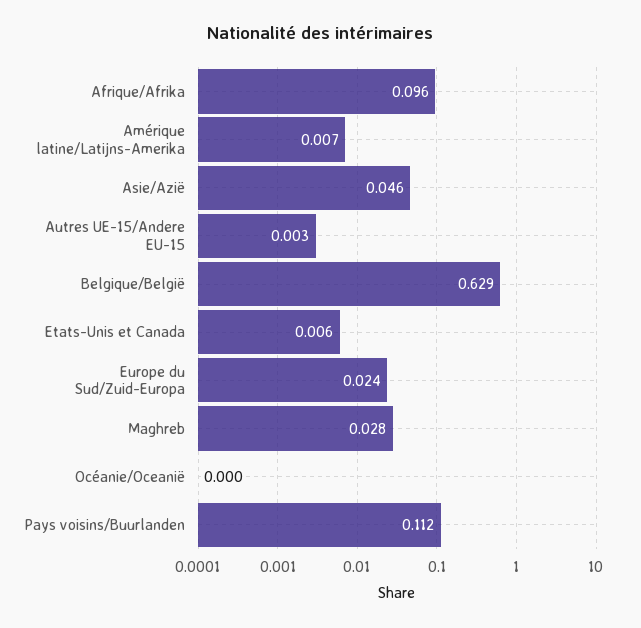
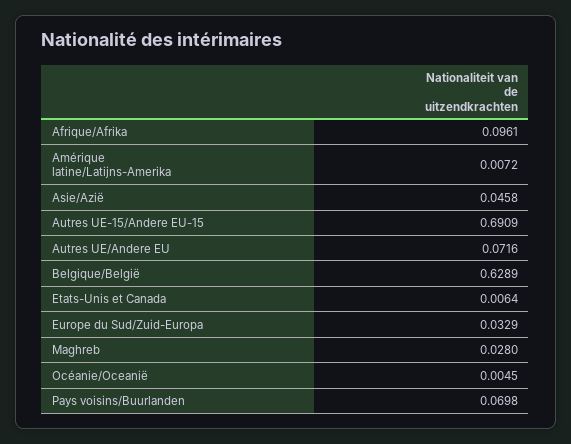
  {
    "Afrique/Afrika": 0.0961,
    "Amérique latine/Latijns-Amerika": 0.0072,
    "Asie/Azië": 0.0458,
-   "Autres UE-15/Andere EU-15": 0.003,
+   "Autres UE-15/Andere EU-15": 0.6909,
    "Belgique/België": 0.6289,
    "Etats-Unis et Canada": 0.0064,
-   "Europe du Sud/Zuid-Europa": 0.024,
+   "Europe du Sud/Zuid-Europa": 0.0329,
    "Maghreb": 0.028,
-   "Océanie/Oceanië": 0,
+   "Océanie/Oceanië": 0.0045,
-   "Pays voisins/Buurlanden": 0.112
+   "Pays voisins/Buurlanden": 0.0698,
+   "Autres UE/Andere EU": 0.0716
  }

